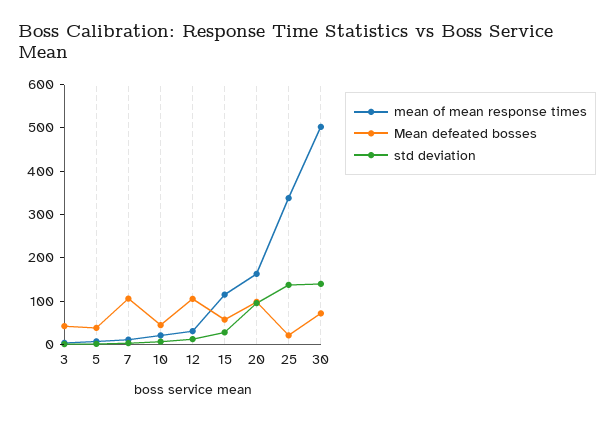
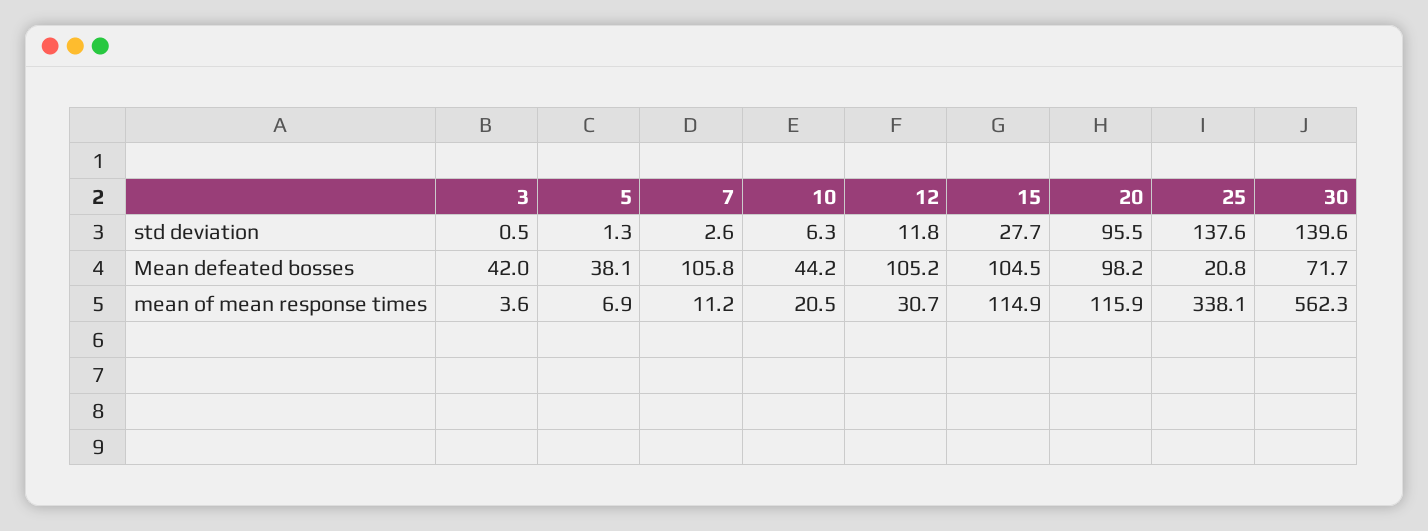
  {
    "mean of mean response times": {
      "3": 3.6,
      "5": 6.9,
      "7": 11.2,
      "10": 20.5,
      "12": 30.7,
      "15": 114.9,
-     "20": 160,
+     "20": 115.9,
      "25": 338.1,
-     "30": 500
+     "30": 562.3
    },
    "Mean defeated bosses": {
      "3": 42,
      "5": 38.1,
      "7": 105.8,
      "10": 44.2,
      "12": 105.2,
-     "15": 60,
+     "15": 104.5,
      "20": 98.2,
      "25": 20.8,
      "30": 71.7
    },
    "std deviation": {
      "3": 0.5,
      "5": 1.3,
      "7": 2.6,
      "10": 6.3,
      "12": 11.8,
      "15": 27.7,
      "20": 95.5,
      "25": 137.6,
      "30": 139.6
    }
  }

